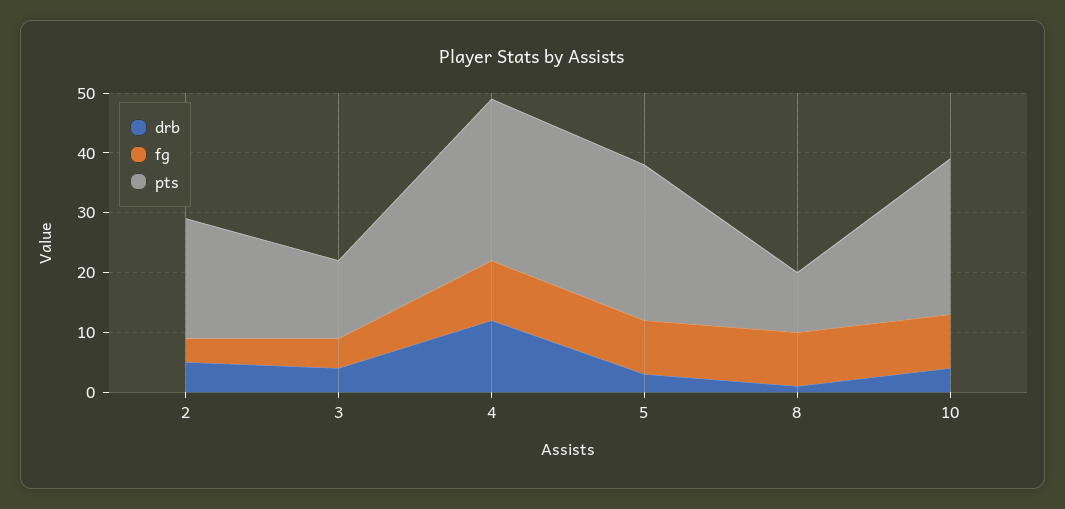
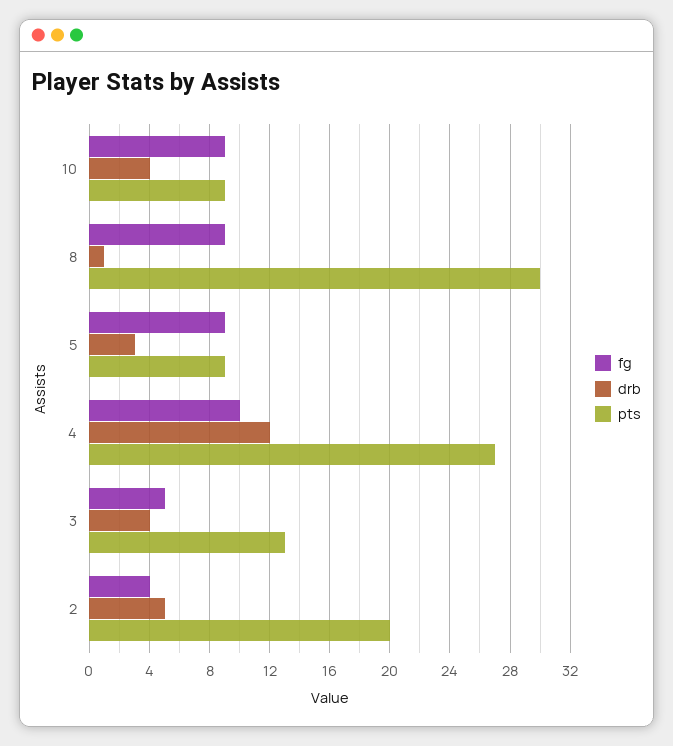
  {
    "drb": {
      "2": 5,
      "3": 4,
      "4": 12,
      "5": 3,
      "8": 1,
      "10": 4
    },
    "fg": {
      "2": 4,
      "3": 5,
      "4": 10,
      "5": 9,
      "8": 9,
      "10": 9
    },
    "pts": {
      "2": 20,
      "3": 13,
      "4": 27,
-     "5": 25,
+     "5": 9,
-     "8": 10,
+     "8": 30,
-     "10": 25
+     "10": 9
    }
  }

